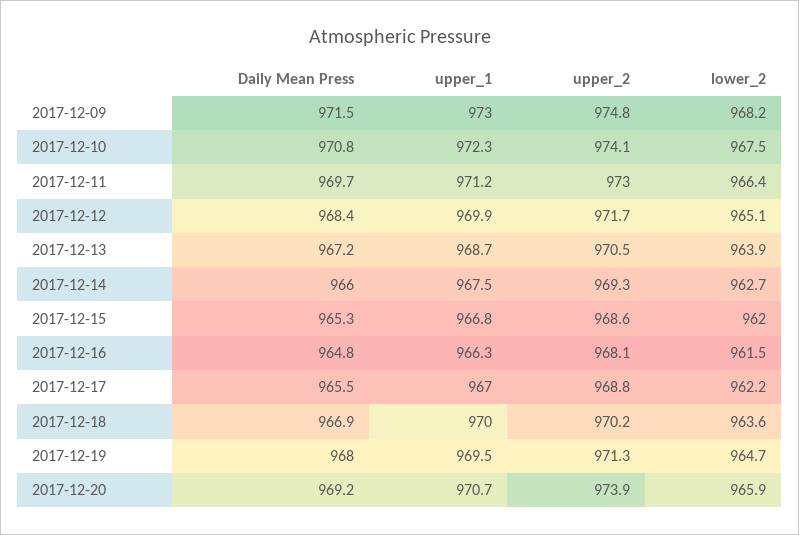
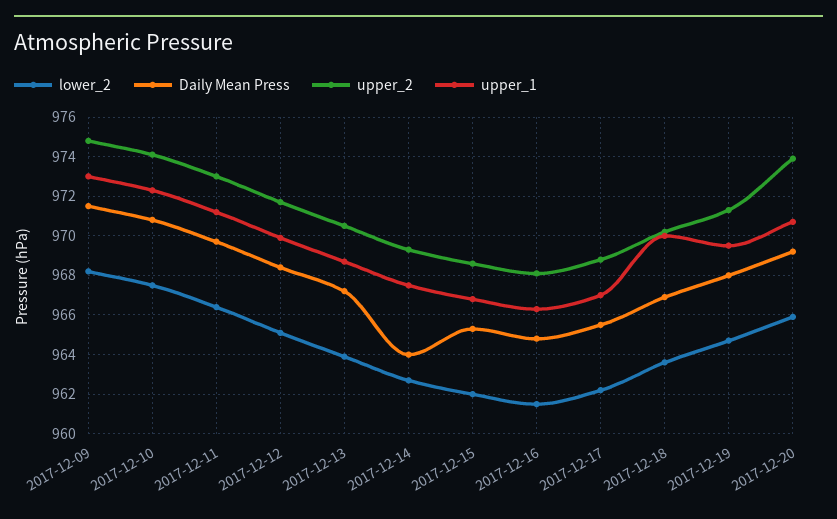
  {
    "Daily Mean Press": {
      "2017-12-09": 971.5,
      "2017-12-10": 970.8,
      "2017-12-11": 969.7,
      "2017-12-12": 968.4,
      "2017-12-13": 967.2,
-     "2017-12-14": 966,
+     "2017-12-14": 964,
      "2017-12-15": 965.3,
      "2017-12-16": 964.8,
      "2017-12-17": 965.5,
      "2017-12-18": 966.9,
      "2017-12-19": 968,
      "2017-12-20": 969.2
    },
    "upper_1": {
      "2017-12-09": 973,
      "2017-12-10": 972.3,
      "2017-12-11": 971.2,
      "2017-12-12": 969.9,
      "2017-12-13": 968.7,
      "2017-12-14": 967.5,
      "2017-12-15": 966.8,
      "2017-12-16": 966.3,
      "2017-12-17": 967,
      "2017-12-18": 970,
      "2017-12-19": 969.5,
      "2017-12-20": 970.7
    },
    "upper_2": {
      "2017-12-09": 974.8,
      "2017-12-10": 974.1,
      "2017-12-11": 973,
      "2017-12-12": 971.7,
      "2017-12-13": 970.5,
      "2017-12-14": 969.3,
      "2017-12-15": 968.6,
      "2017-12-16": 968.1,
      "2017-12-17": 968.8,
      "2017-12-18": 970.2,
      "2017-12-19": 971.3,
      "2017-12-20": 973.9
    },
    "lower_2": {
      "2017-12-09": 968.2,
      "2017-12-10": 967.5,
      "2017-12-11": 966.4,
      "2017-12-12": 965.1,
      "2017-12-13": 963.9,
      "2017-12-14": 962.7,
      "2017-12-15": 962,
      "2017-12-16": 961.5,
      "2017-12-17": 962.2,
      "2017-12-18": 963.6,
      "2017-12-19": 964.7,
      "2017-12-20": 965.9
    }
  }

